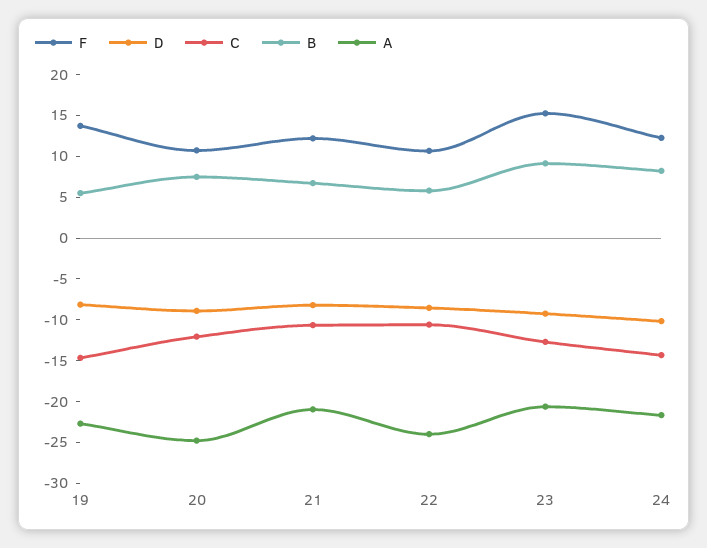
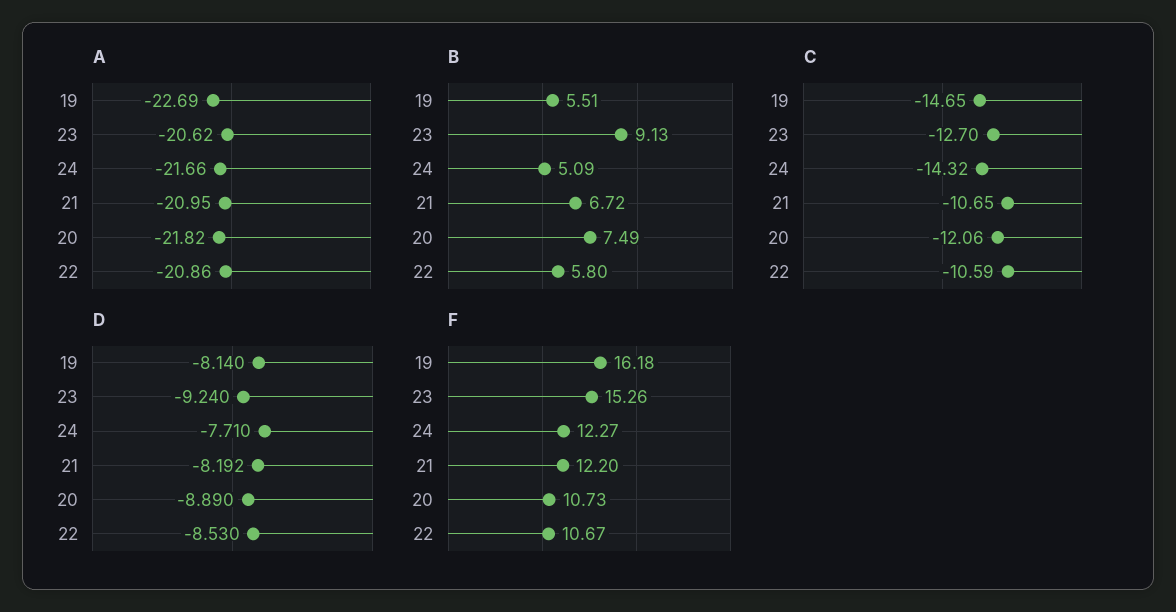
  {
    "F": {
-     "19": 14,
+     "19": 16.18,
      "20": 10.73,
      "21": 12.2,
      "22": 10.67,
      "23": 15.26,
      "24": 12.27
    },
    "D": {
      "19": -8.14,
      "20": -8.89,
      "21": -8.192,
      "22": -8.53,
      "23": -9.24,
-     "24": -10
+     "24": -7.71
    },
    "C": {
      "19": -14.65,
      "20": -12.06,
      "21": -10.65,
      "22": -10.59,
      "23": -12.7,
      "24": -14.32
    },
    "B": {
      "19": 5.51,
      "20": 7.49,
      "21": 6.72,
      "22": 5.8,
      "23": 9.13,
-     "24": 8
+     "24": 5.09
    },
    "A": {
      "19": -22.69,
-     "20": -25,
+     "20": -21.82,
      "21": -20.95,
-     "22": -24,
+     "22": -20.86,
      "23": -20.62,
      "24": -21.66
    }
  }

